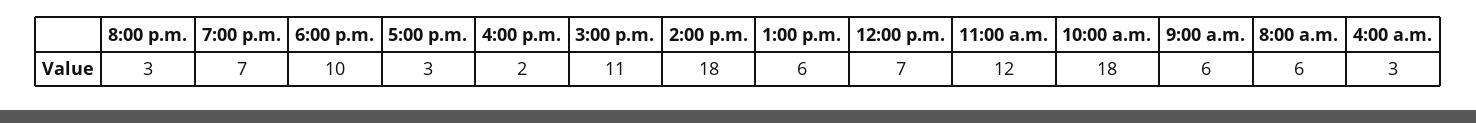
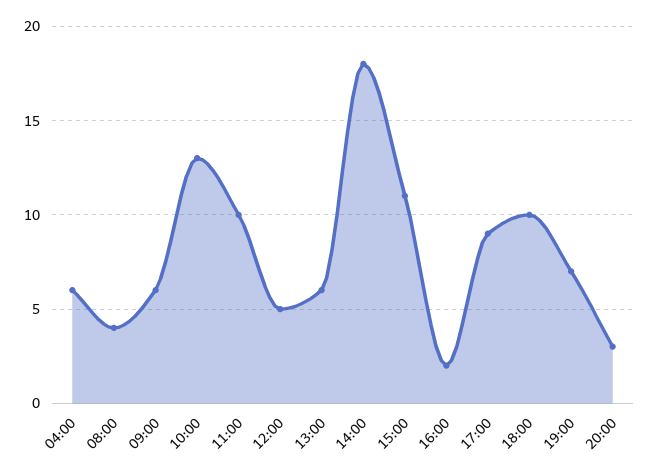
  {
    "8:00 p.m.": 3,
    "7:00 p.m.": 7,
    "6:00 p.m.": 10,
-   "5:00 p.m.": 3,
+   "5:00 p.m.": 9,
    "4:00 p.m.": 2,
    "3:00 p.m.": 11,
    "2:00 p.m.": 18,
    "1:00 p.m.": 6,
-   "12:00 p.m.": 7,
+   "12:00 p.m.": 5,
-   "11:00 a.m.": 12,
+   "11:00 a.m.": 10,
-   "10:00 a.m.": 18,
+   "10:00 a.m.": 13,
    "9:00 a.m.": 6,
-   "8:00 a.m.": 6,
+   "8:00 a.m.": 4,
-   "4:00 a.m.": 3
+   "4:00 a.m.": 6
  }

